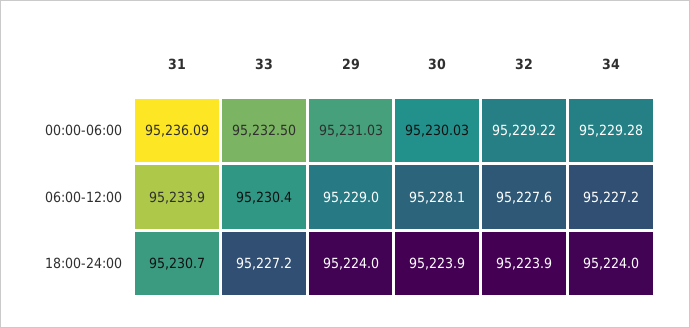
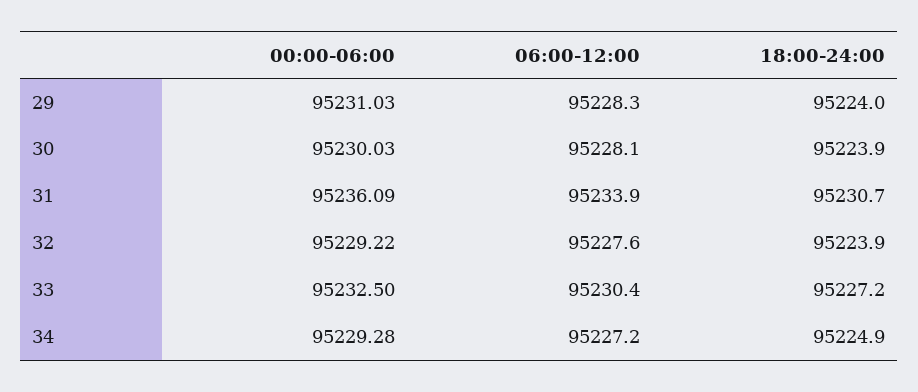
  {
    "31": {
      "00:00-06:00": 95236.09,
      "06:00-12:00": 95233.9,
      "18:00-24:00": 95230.7
    },
    "33": {
      "00:00-06:00": 95232.5,
      "06:00-12:00": 95230.4,
      "18:00-24:00": 95227.2
    },
    "29": {
      "00:00-06:00": 95231.03,
-     "06:00-12:00": 95229,
+     "06:00-12:00": 95228.3,
      "18:00-24:00": 95224
    },
    "30": {
      "00:00-06:00": 95230.03,
      "06:00-12:00": 95228.1,
      "18:00-24:00": 95223.9
    },
    "32": {
      "00:00-06:00": 95229.22,
      "06:00-12:00": 95227.6,
      "18:00-24:00": 95223.9
    },
    "34": {
      "00:00-06:00": 95229.28,
      "06:00-12:00": 95227.2,
-     "18:00-24:00": 95224
+     "18:00-24:00": 95224.9
    }
  }

